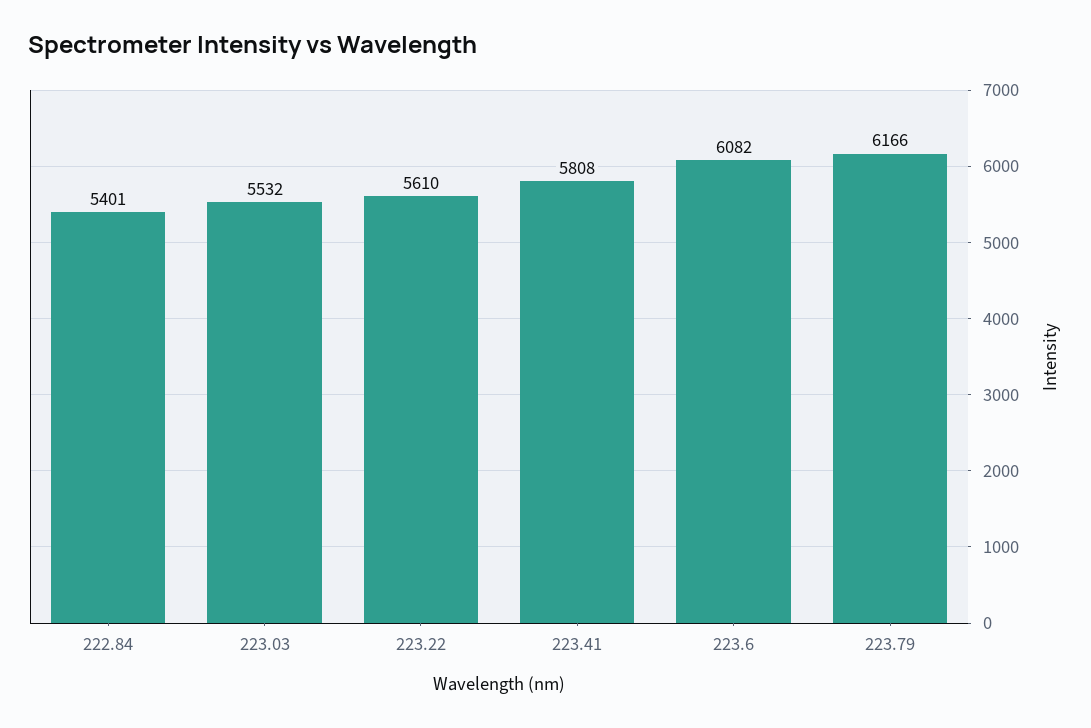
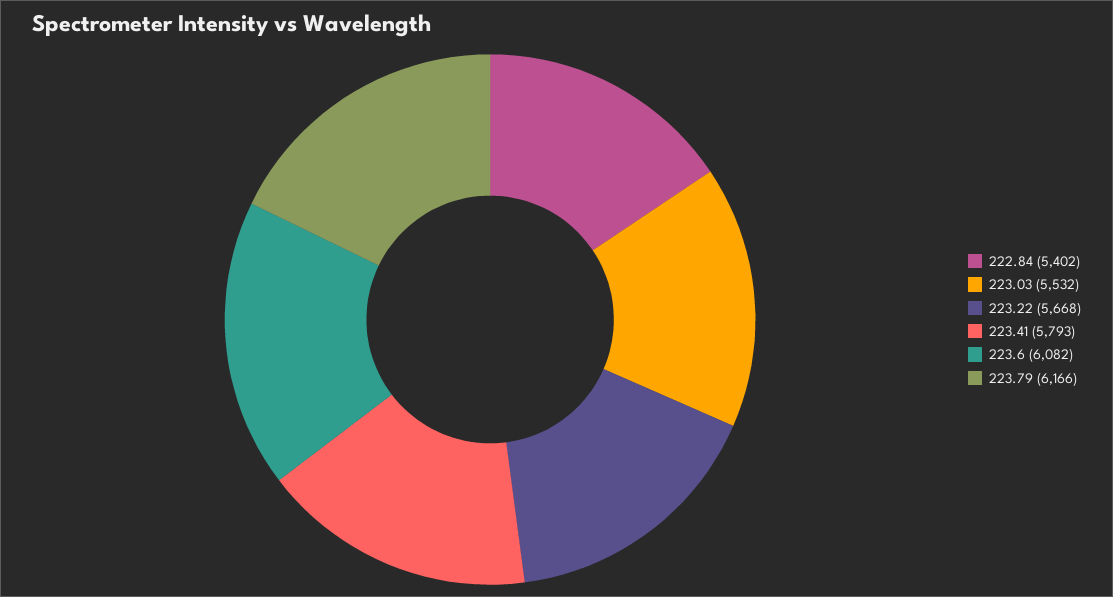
  {
-   "222.84": 5401,
+   "222.84": 5402,
    "223.03": 5532,
-   "223.22": 5610,
+   "223.22": 5668,
-   "223.41": 5808,
+   "223.41": 5793,
    "223.6": 6082,
    "223.79": 6166
  }

